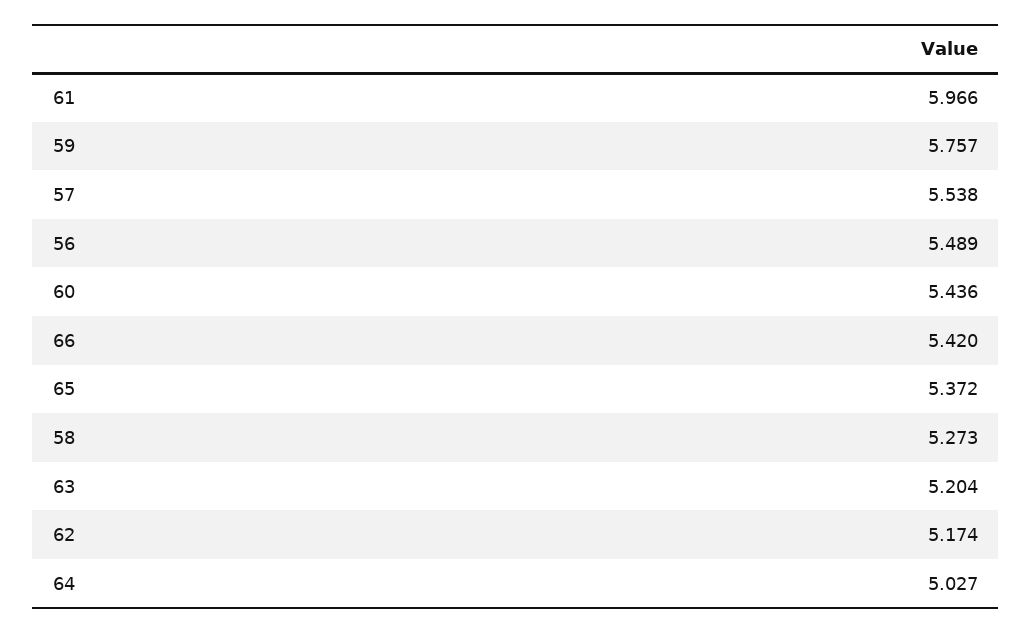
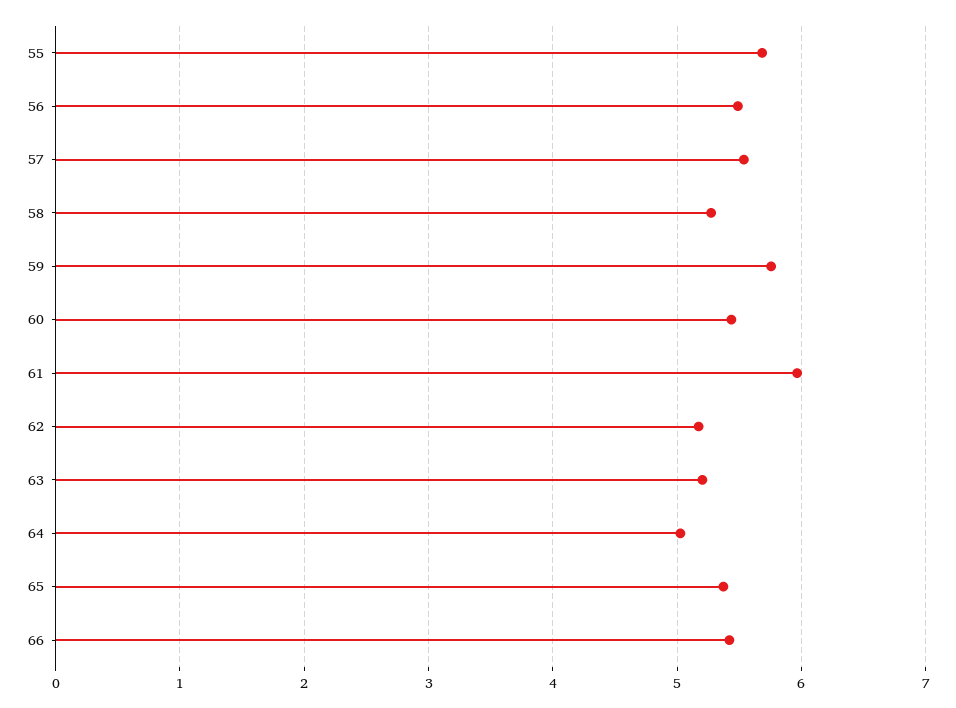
  {
    "61": 5.966,
    "59": 5.757,
    "57": 5.538,
    "56": 5.489,
    "60": 5.436,
    "66": 5.42,
    "65": 5.372,
    "58": 5.273,
    "63": 5.204,
    "62": 5.174,
-   "64": 5.027
+   "64": 5.027,
+   "55": 5.7
  }

